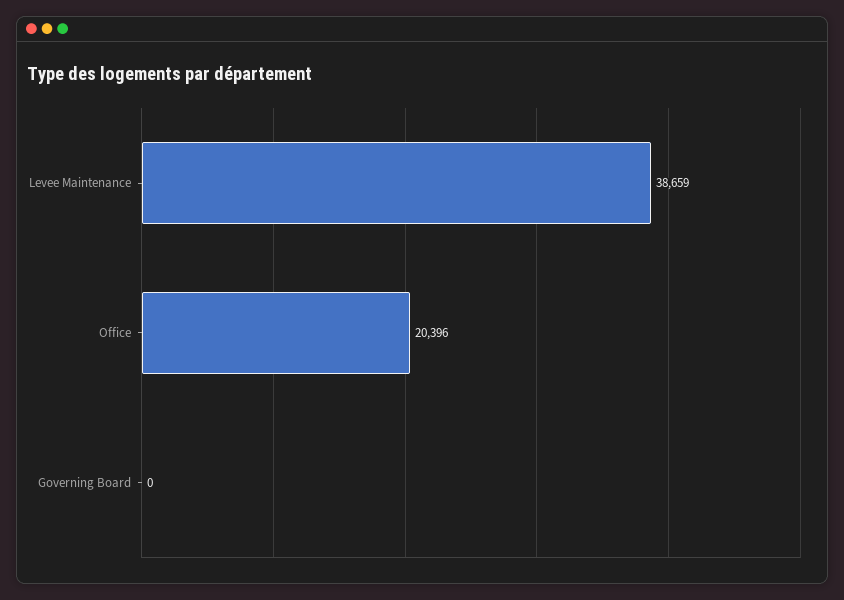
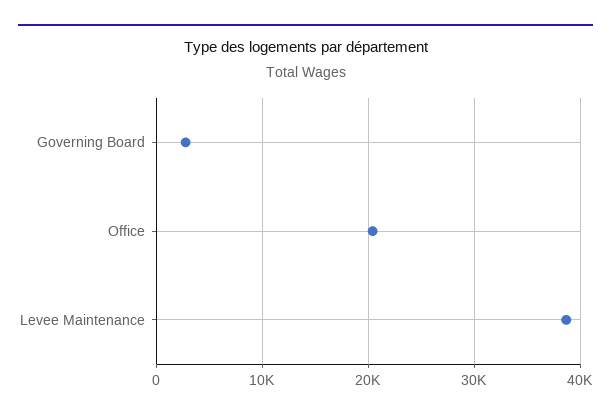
  {
    "Levee Maintenance": 38659,
    "Office": 20396,
-   "Governing Board": 0
+   "Governing Board": 3000
  }

